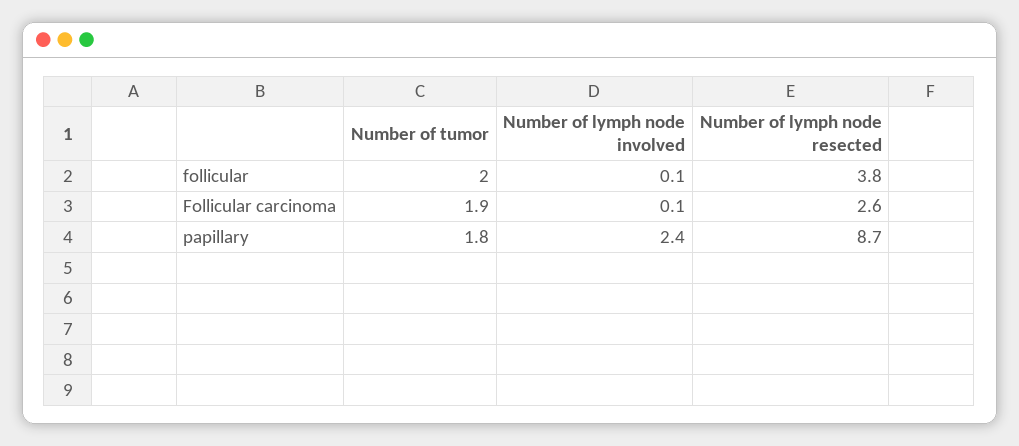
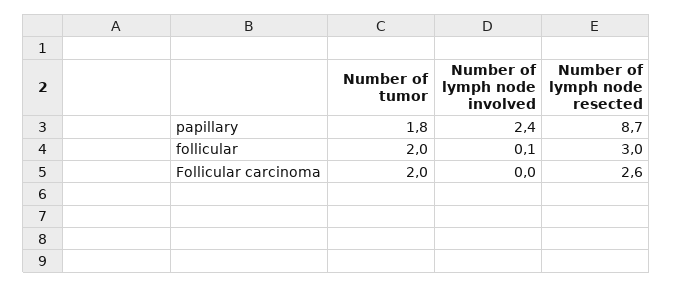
  {
    "Number of tumor": {
      "follicular": 2,
-     "Follicular carcinoma": 1.9,
+     "Follicular carcinoma": 2,
      "papillary": 1.8
    },
    "Number of lymph node involved": {
      "follicular": 0.1,
-     "Follicular carcinoma": 0.1,
+     "Follicular carcinoma": 0,
      "papillary": 2.4
    },
    "Number of lymph node resected": {
-     "follicular": 3.8,
+     "follicular": 3,
      "Follicular carcinoma": 2.6,
      "papillary": 8.7
    }
  }

